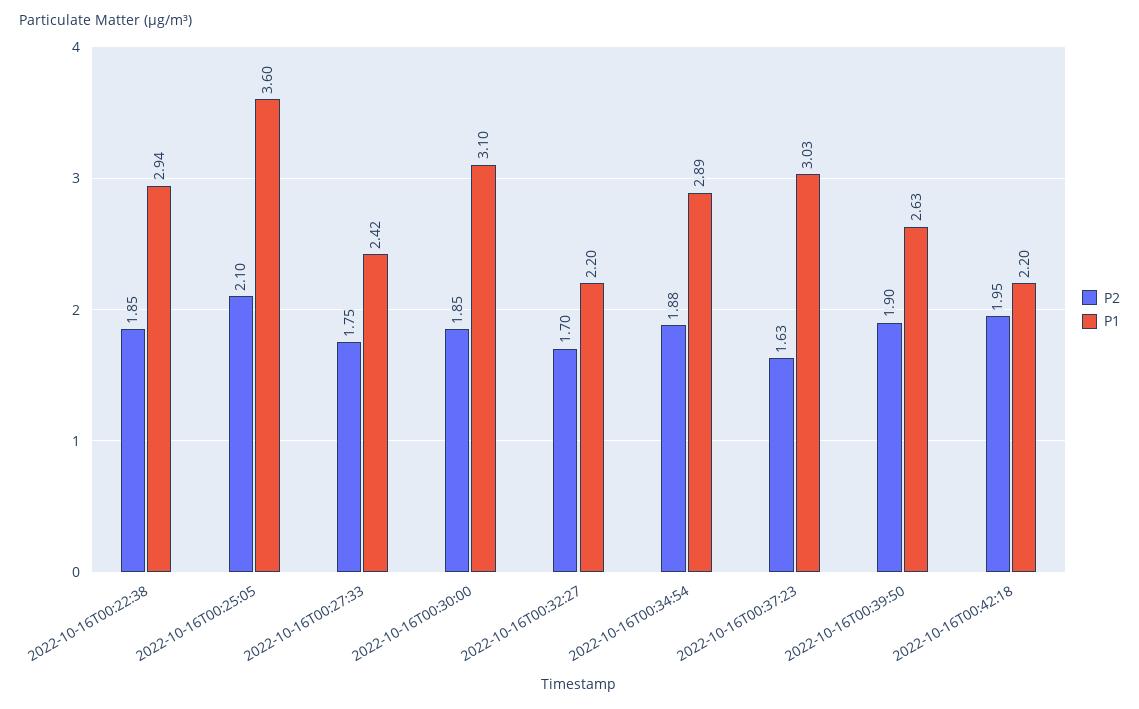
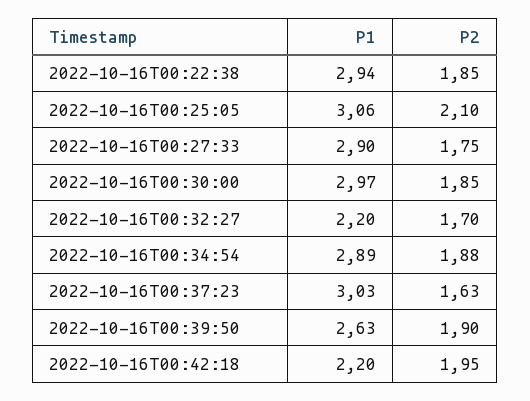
  {
    "P2": {
      "2022-10-16T00:22:38": 1.85,
      "2022-10-16T00:25:05": 2.1,
      "2022-10-16T00:27:33": 1.75,
      "2022-10-16T00:30:00": 1.85,
      "2022-10-16T00:32:27": 1.7,
      "2022-10-16T00:34:54": 1.88,
      "2022-10-16T00:37:23": 1.63,
      "2022-10-16T00:39:50": 1.9,
      "2022-10-16T00:42:18": 1.95
    },
    "P1": {
      "2022-10-16T00:22:38": 2.94,
-     "2022-10-16T00:25:05": 3.6,
+     "2022-10-16T00:25:05": 3.06,
-     "2022-10-16T00:27:33": 2.42,
+     "2022-10-16T00:27:33": 2.9,
-     "2022-10-16T00:30:00": 3.1,
+     "2022-10-16T00:30:00": 2.97,
      "2022-10-16T00:32:27": 2.2,
      "2022-10-16T00:34:54": 2.89,
      "2022-10-16T00:37:23": 3.03,
      "2022-10-16T00:39:50": 2.63,
      "2022-10-16T00:42:18": 2.2
    }
  }

